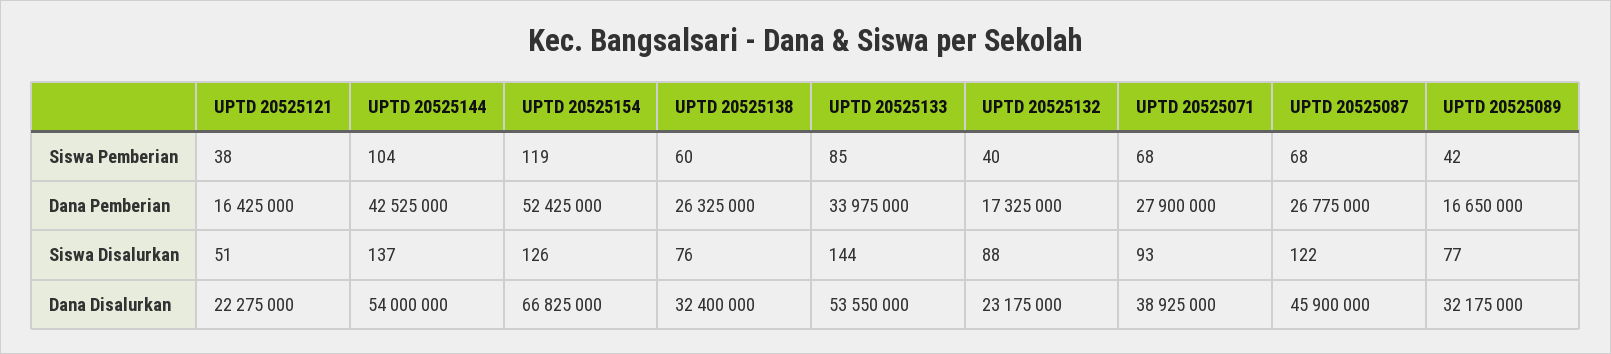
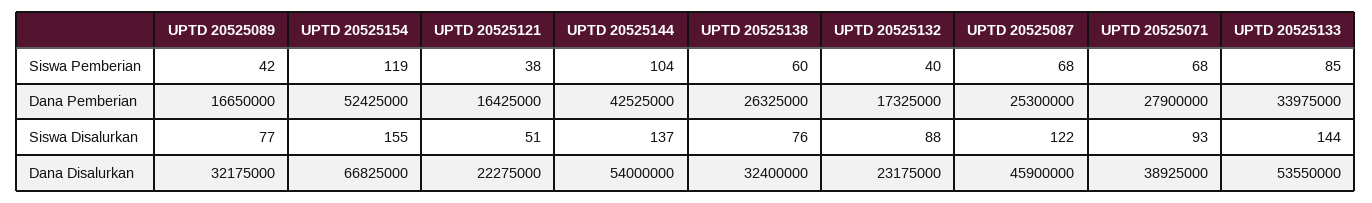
  {
    "UPTD 20525121": {
      "Siswa Pemberian": 38,
      "Dana Pemberian": 16425000,
      "Siswa Disalurkan": 51,
      "Dana Disalurkan": 22275000
    },
    "UPTD 20525144": {
      "Siswa Pemberian": 104,
      "Dana Pemberian": 42525000,
      "Siswa Disalurkan": 137,
      "Dana Disalurkan": 54000000
    },
    "UPTD 20525154": {
      "Siswa Pemberian": 119,
      "Dana Pemberian": 52425000,
-     "Siswa Disalurkan": 126,
+     "Siswa Disalurkan": 155,
      "Dana Disalurkan": 66825000
    },
    "UPTD 20525138": {
      "Siswa Pemberian": 60,
      "Dana Pemberian": 26325000,
      "Siswa Disalurkan": 76,
      "Dana Disalurkan": 32400000
    },
    "UPTD 20525133": {
      "Siswa Pemberian": 85,
      "Dana Pemberian": 33975000,
      "Siswa Disalurkan": 144,
      "Dana Disalurkan": 53550000
    },
    "UPTD 20525132": {
      "Siswa Pemberian": 40,
      "Dana Pemberian": 17325000,
      "Siswa Disalurkan": 88,
      "Dana Disalurkan": 23175000
    },
    "UPTD 20525071": {
      "Siswa Pemberian": 68,
      "Dana Pemberian": 27900000,
      "Siswa Disalurkan": 93,
      "Dana Disalurkan": 38925000
    },
    "UPTD 20525087": {
      "Siswa Pemberian": 68,
-     "Dana Pemberian": 26775000,
+     "Dana Pemberian": 25300000,
      "Siswa Disalurkan": 122,
      "Dana Disalurkan": 45900000
    },
    "UPTD 20525089": {
      "Siswa Pemberian": 42,
      "Dana Pemberian": 16650000,
      "Siswa Disalurkan": 77,
      "Dana Disalurkan": 32175000
    }
  }

